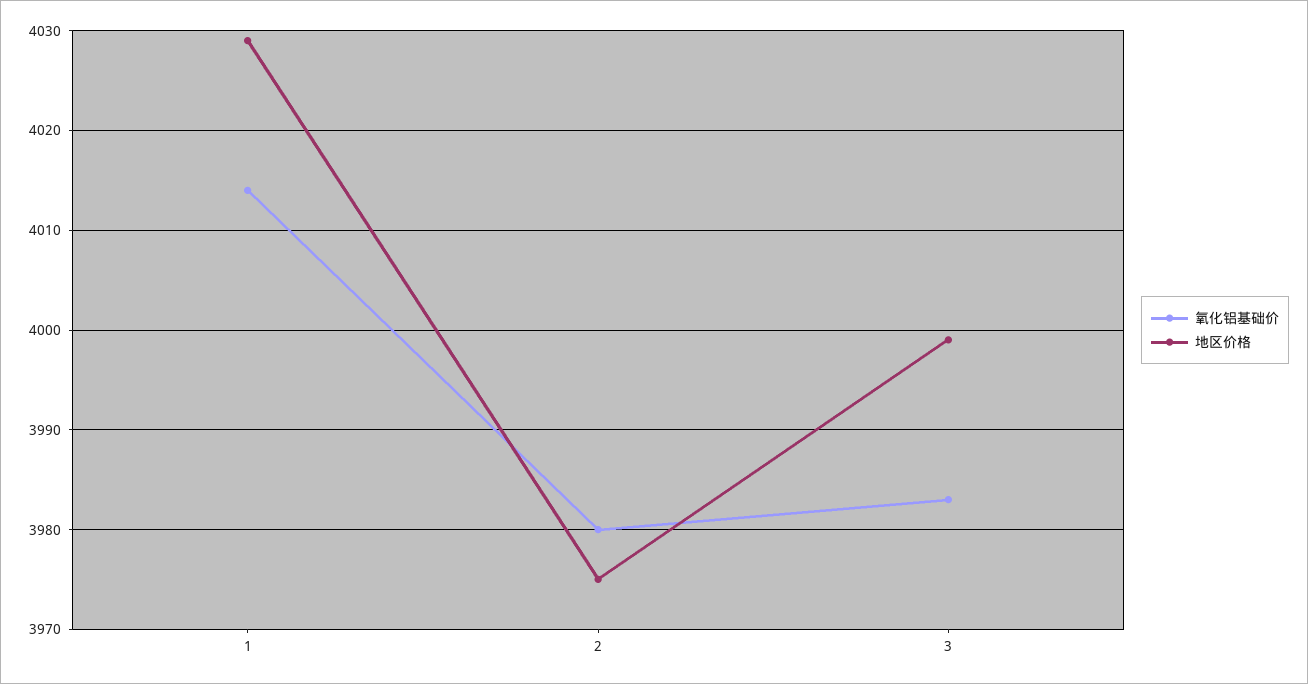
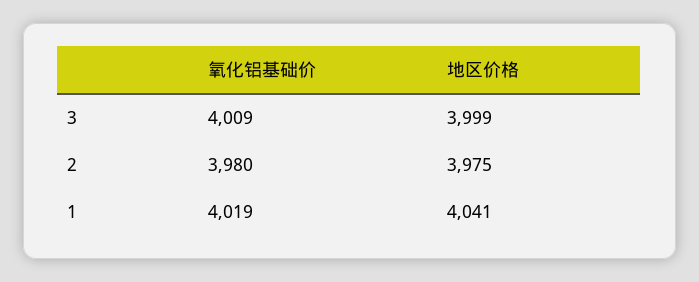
  {
    "氧化铝基础价": {
-     "1": 4014,
+     "1": 4019,
      "2": 3980,
-     "3": 3983
+     "3": 4009
    },
    "地区价格": {
-     "1": 4029,
+     "1": 4041,
      "2": 3975,
      "3": 3999
    }
  }

